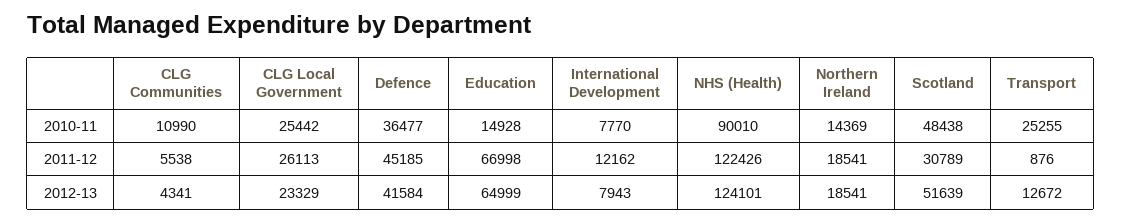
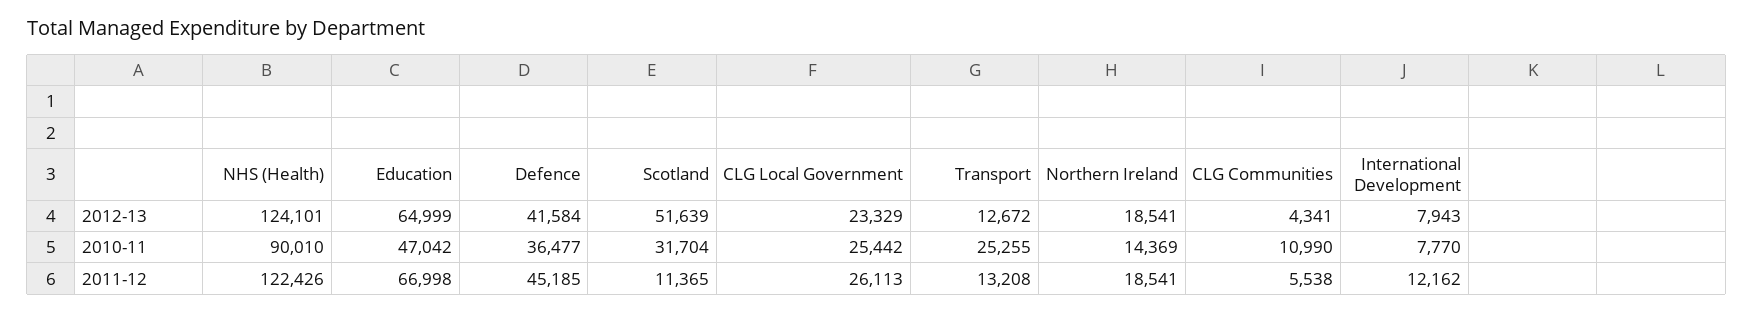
  {
    "CLG Communities": {
      "2010-11": 10990,
      "2011-12": 5538,
      "2012-13": 4341
    },
    "CLG Local Government": {
      "2010-11": 25442,
      "2011-12": 26113,
      "2012-13": 23329
    },
    "Defence": {
      "2010-11": 36477,
      "2011-12": 45185,
      "2012-13": 41584
    },
    "Education": {
-     "2010-11": 14928,
+     "2010-11": 47042,
      "2011-12": 66998,
      "2012-13": 64999
    },
    "International Development": {
      "2010-11": 7770,
      "2011-12": 12162,
      "2012-13": 7943
    },
    "NHS (Health)": {
      "2010-11": 90010,
      "2011-12": 122426,
      "2012-13": 124101
    },
    "Northern Ireland": {
      "2010-11": 14369,
      "2011-12": 18541,
      "2012-13": 18541
    },
    "Scotland": {
-     "2010-11": 48438,
+     "2010-11": 31704,
-     "2011-12": 30789,
+     "2011-12": 11365,
      "2012-13": 51639
    },
    "Transport": {
      "2010-11": 25255,
-     "2011-12": 876,
+     "2011-12": 13208,
      "2012-13": 12672
    }
  }

